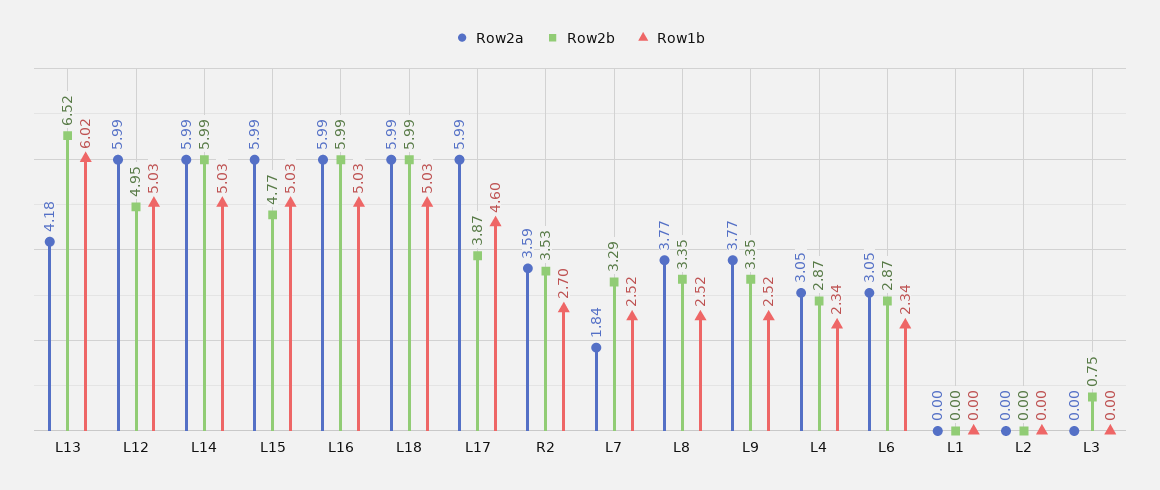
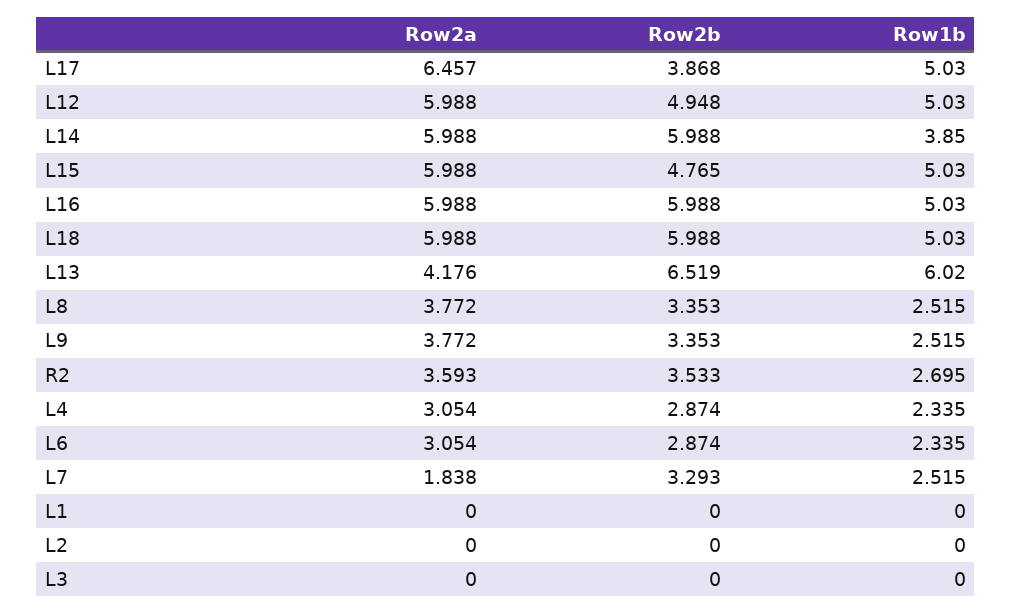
  {
    "Row2a": {
      "L13": 4.176,
      "L12": 5.988,
      "L14": 5.988,
      "L15": 5.988,
      "L16": 5.988,
      "L18": 5.988,
-     "L17": 5.99,
+     "L17": 6.457,
      "R2": 3.593,
      "L7": 1.838,
      "L8": 3.772,
      "L9": 3.772,
      "L4": 3.054,
      "L6": 3.054,
      "L1": 0,
      "L2": 0,
      "L3": 0
    },
    "Row2b": {
      "L13": 6.519,
      "L12": 4.948,
      "L14": 5.988,
      "L15": 4.765,
      "L16": 5.988,
      "L18": 5.988,
      "L17": 3.868,
      "R2": 3.533,
      "L7": 3.293,
      "L8": 3.353,
      "L9": 3.353,
      "L4": 2.874,
      "L6": 2.874,
      "L1": 0,
      "L2": 0,
-     "L3": 0.75
+     "L3": 0
    },
    "Row1b": {
      "L13": 6.02,
      "L12": 5.03,
-     "L14": 5.03,
+     "L14": 3.85,
      "L15": 5.03,
      "L16": 5.03,
      "L18": 5.03,
-     "L17": 4.6,
+     "L17": 5.03,
      "R2": 2.695,
      "L7": 2.515,
      "L8": 2.515,
      "L9": 2.515,
      "L4": 2.335,
      "L6": 2.335,
      "L1": 0,
      "L2": 0,
      "L3": 0
    }
  }

